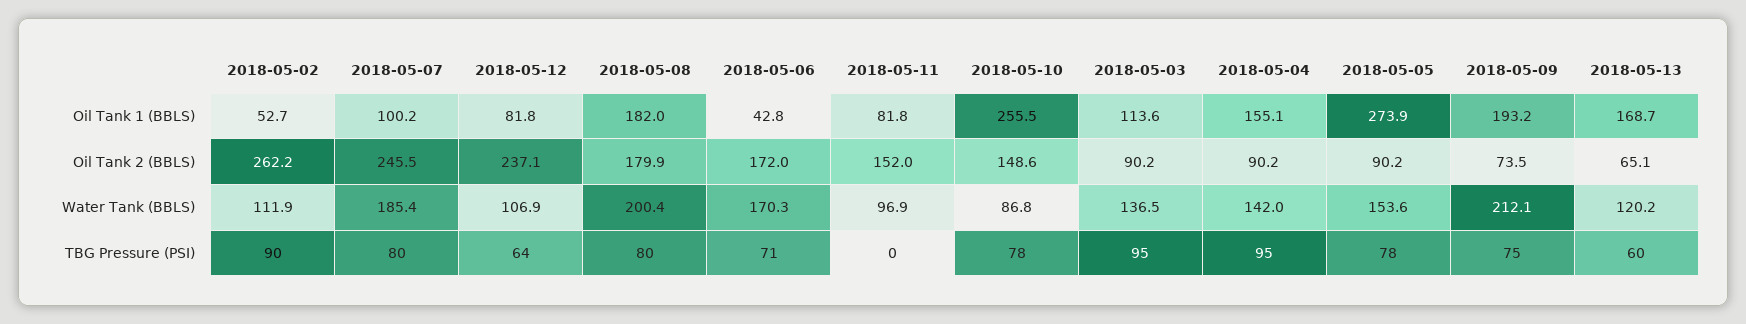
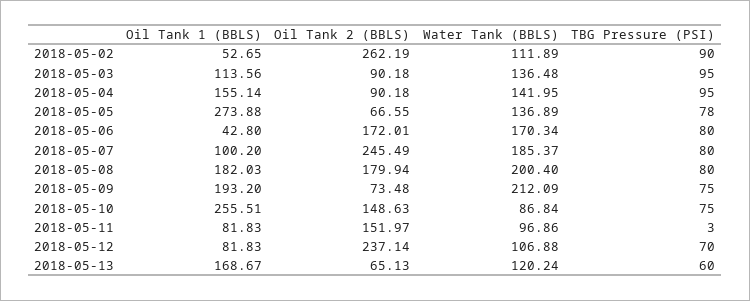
  {
    "2018-05-02": {
      "Oil Tank 1 (BBLS)": 52.65,
      "Oil Tank 2 (BBLS)": 262.19,
      "Water Tank (BBLS)": 111.89,
      "TBG Pressure (PSI)": 90
    },
    "2018-05-07": {
      "Oil Tank 1 (BBLS)": 100.2,
      "Oil Tank 2 (BBLS)": 245.49,
      "Water Tank (BBLS)": 185.37,
      "TBG Pressure (PSI)": 80
    },
    "2018-05-12": {
      "Oil Tank 1 (BBLS)": 81.83,
      "Oil Tank 2 (BBLS)": 237.14,
      "Water Tank (BBLS)": 106.88,
-     "TBG Pressure (PSI)": 64
+     "TBG Pressure (PSI)": 70
    },
    "2018-05-08": {
      "Oil Tank 1 (BBLS)": 182.03,
      "Oil Tank 2 (BBLS)": 179.94,
      "Water Tank (BBLS)": 200.4,
      "TBG Pressure (PSI)": 80
    },
    "2018-05-06": {
      "Oil Tank 1 (BBLS)": 42.8,
      "Oil Tank 2 (BBLS)": 172.01,
      "Water Tank (BBLS)": 170.34,
-     "TBG Pressure (PSI)": 71
+     "TBG Pressure (PSI)": 80
    },
    "2018-05-11": {
      "Oil Tank 1 (BBLS)": 81.83,
      "Oil Tank 2 (BBLS)": 151.97,
      "Water Tank (BBLS)": 96.86,
-     "TBG Pressure (PSI)": 0
+     "TBG Pressure (PSI)": 3
    },
    "2018-05-10": {
      "Oil Tank 1 (BBLS)": 255.51,
      "Oil Tank 2 (BBLS)": 148.63,
      "Water Tank (BBLS)": 86.84,
-     "TBG Pressure (PSI)": 78
+     "TBG Pressure (PSI)": 75
    },
    "2018-05-03": {
      "Oil Tank 1 (BBLS)": 113.56,
      "Oil Tank 2 (BBLS)": 90.18,
      "Water Tank (BBLS)": 136.48,
      "TBG Pressure (PSI)": 95
    },
    "2018-05-04": {
      "Oil Tank 1 (BBLS)": 155.14,
      "Oil Tank 2 (BBLS)": 90.18,
      "Water Tank (BBLS)": 141.95,
      "TBG Pressure (PSI)": 95
    },
    "2018-05-05": {
      "Oil Tank 1 (BBLS)": 273.88,
-     "Oil Tank 2 (BBLS)": 90.2,
+     "Oil Tank 2 (BBLS)": 66.55,
-     "Water Tank (BBLS)": 153.6,
+     "Water Tank (BBLS)": 136.89,
      "TBG Pressure (PSI)": 78
    },
    "2018-05-09": {
      "Oil Tank 1 (BBLS)": 193.2,
      "Oil Tank 2 (BBLS)": 73.48,
      "Water Tank (BBLS)": 212.09,
      "TBG Pressure (PSI)": 75
    },
    "2018-05-13": {
      "Oil Tank 1 (BBLS)": 168.67,
      "Oil Tank 2 (BBLS)": 65.13,
      "Water Tank (BBLS)": 120.24,
      "TBG Pressure (PSI)": 60
    }
  }

